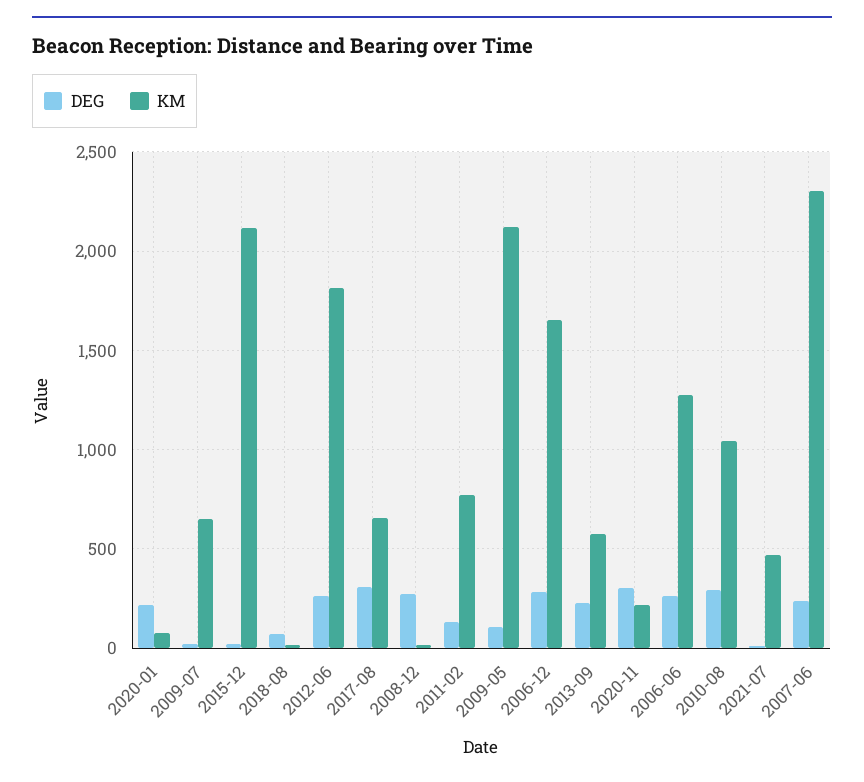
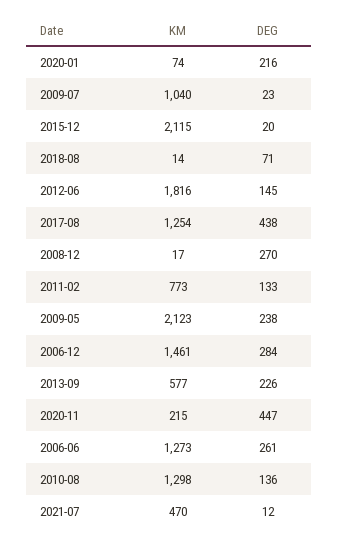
  {
    "DEG": {
      "2020-01": 216,
      "2009-07": 23,
      "2015-12": 20,
      "2018-08": 71,
-     "2012-06": 250,
+     "2012-06": 145,
-     "2017-08": 300,
+     "2017-08": 438,
      "2008-12": 270,
      "2011-02": 133,
-     "2009-05": 100,
+     "2009-05": 238,
      "2006-12": 284,
      "2013-09": 226,
-     "2020-11": 300,
+     "2020-11": 447,
      "2006-06": 261,
-     "2010-08": 300,
+     "2010-08": 136,
-     "2021-07": 12,
+     "2021-07": 12
-     "2007-06": 250
    },
    "KM": {
      "2020-01": 74,
-     "2009-07": 650,
+     "2009-07": 1040,
      "2015-12": 2115,
      "2018-08": 14,
      "2012-06": 1816,
-     "2017-08": 650,
+     "2017-08": 1254,
      "2008-12": 17,
      "2011-02": 773,
      "2009-05": 2123,
-     "2006-12": 1650,
+     "2006-12": 1461,
      "2013-09": 577,
      "2020-11": 215,
      "2006-06": 1273,
-     "2010-08": 1050,
+     "2010-08": 1298,
-     "2021-07": 470,
+     "2021-07": 470
-     "2007-06": 2300
    }
  }

